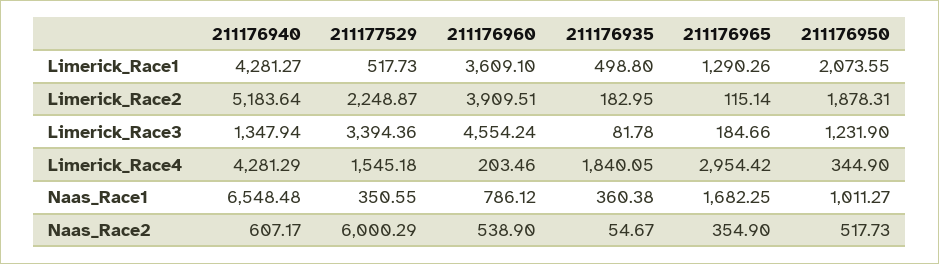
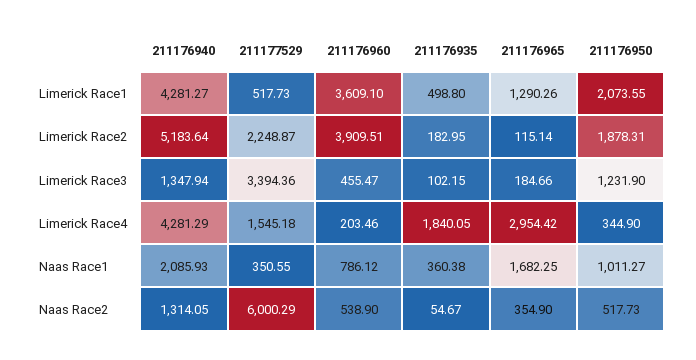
  {
    "211176940": {
      "Limerick_Race1": 4281.27,
      "Limerick_Race2": 5183.64,
      "Limerick_Race3": 1347.94,
      "Limerick_Race4": 4281.29,
-     "Naas_Race1": 6548.48,
+     "Naas_Race1": 2085.93,
-     "Naas_Race2": 607.17
+     "Naas_Race2": 1314.05
    },
    "211177529": {
      "Limerick_Race1": 517.73,
      "Limerick_Race2": 2248.87,
      "Limerick_Race3": 3394.36,
      "Limerick_Race4": 1545.18,
      "Naas_Race1": 350.55,
      "Naas_Race2": 6000.29
    },
    "211176960": {
      "Limerick_Race1": 3609.1,
      "Limerick_Race2": 3909.51,
-     "Limerick_Race3": 4554.24,
+     "Limerick_Race3": 455.47,
      "Limerick_Race4": 203.46,
      "Naas_Race1": 786.12,
      "Naas_Race2": 538.9
    },
    "211176935": {
      "Limerick_Race1": 498.8,
      "Limerick_Race2": 182.95,
-     "Limerick_Race3": 81.78,
+     "Limerick_Race3": 102.15,
      "Limerick_Race4": 1840.05,
      "Naas_Race1": 360.38,
      "Naas_Race2": 54.67
    },
    "211176965": {
      "Limerick_Race1": 1290.26,
      "Limerick_Race2": 115.14,
      "Limerick_Race3": 184.66,
      "Limerick_Race4": 2954.42,
      "Naas_Race1": 1682.25,
      "Naas_Race2": 354.9
    },
    "211176950": {
      "Limerick_Race1": 2073.55,
      "Limerick_Race2": 1878.31,
      "Limerick_Race3": 1231.9,
      "Limerick_Race4": 344.9,
      "Naas_Race1": 1011.27,
      "Naas_Race2": 517.73
    }
  }

